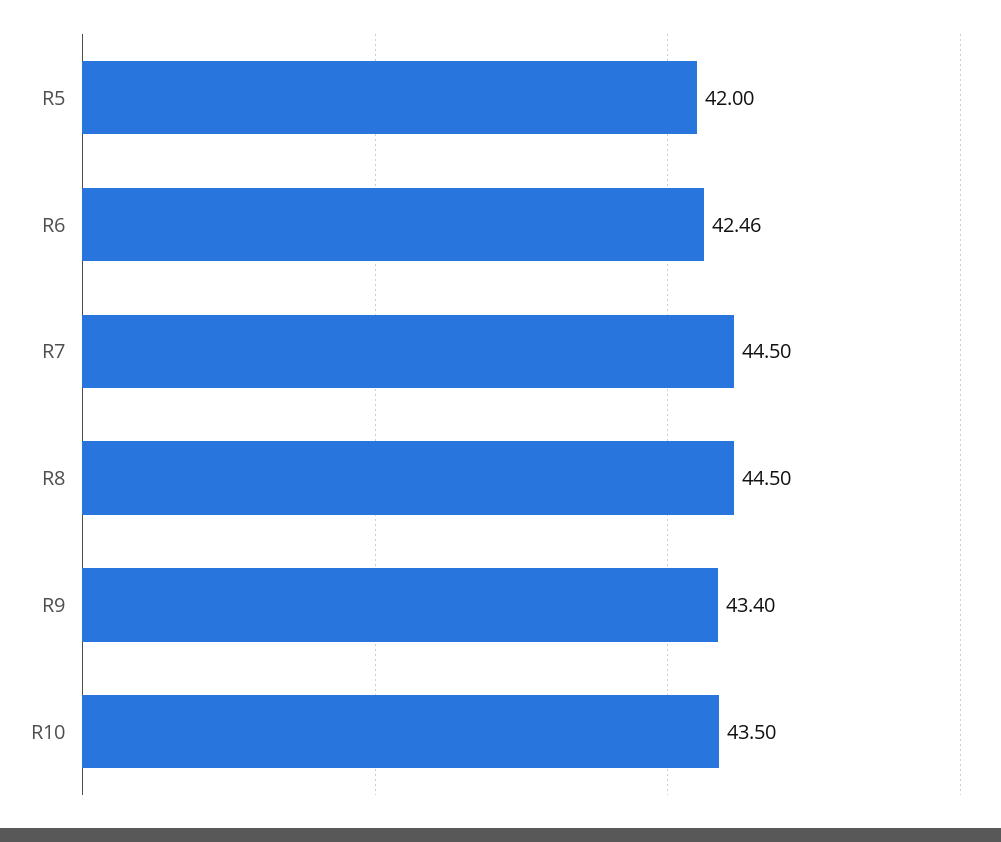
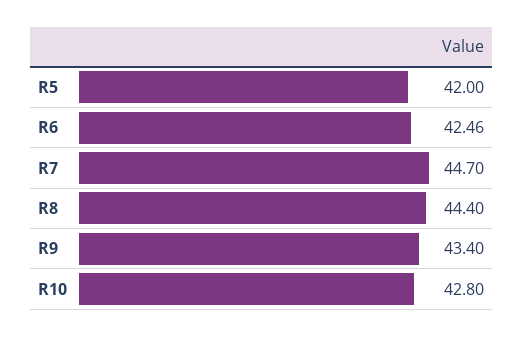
  {
    "R5": 42,
    "R6": 42.46,
-   "R7": 44.5,
+   "R7": 44.7,
-   "R8": 44.5,
+   "R8": 44.4,
    "R9": 43.4,
-   "R10": 43.5
+   "R10": 42.8
  }

